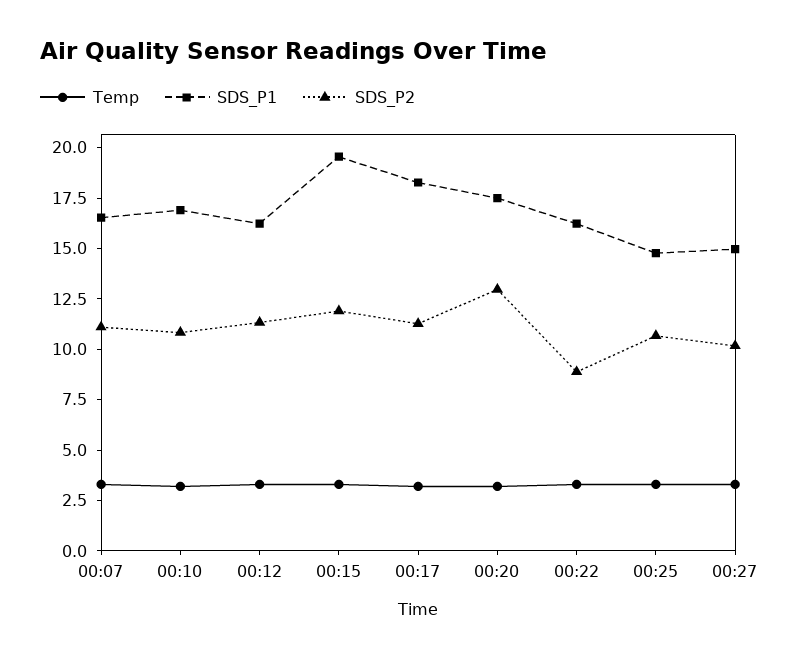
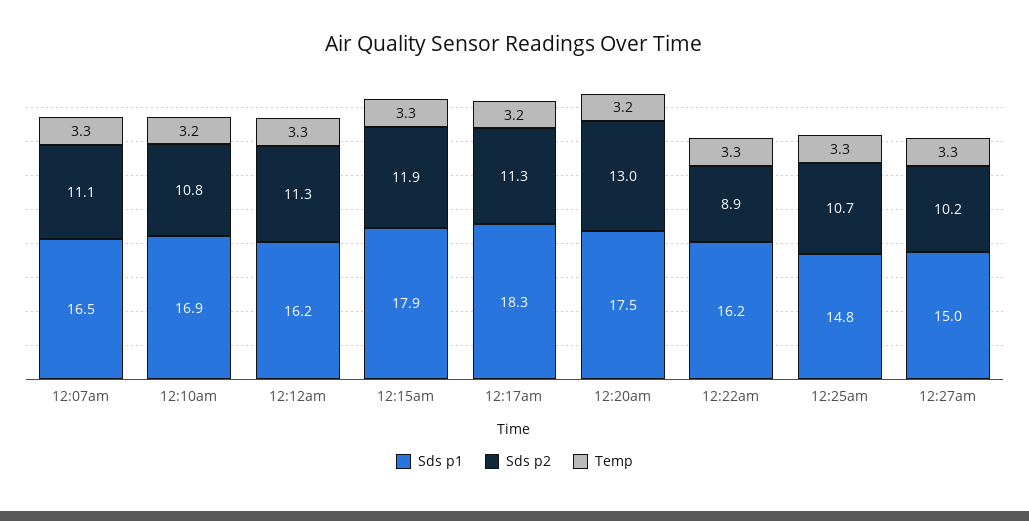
  {
    "Temp": {
      "00:07": 3.3,
      "00:10": 3.2,
      "00:12": 3.3,
      "00:15": 3.3,
      "00:17": 3.2,
      "00:20": 3.2,
      "00:22": 3.3,
      "00:25": 3.3,
      "00:27": 3.3
    },
    "SDS_P1": {
      "00:07": 16.5,
      "00:10": 16.9,
      "00:12": 16.2,
-     "00:15": 19.5,
+     "00:15": 17.9,
      "00:17": 18.3,
      "00:20": 17.5,
      "00:22": 16.2,
      "00:25": 14.8,
      "00:27": 15
    },
    "SDS_P2": {
      "00:07": 11.1,
      "00:10": 10.8,
      "00:12": 11.3,
      "00:15": 11.9,
      "00:17": 11.3,
      "00:20": 13,
      "00:22": 8.9,
      "00:25": 10.7,
      "00:27": 10.2
    }
  }

